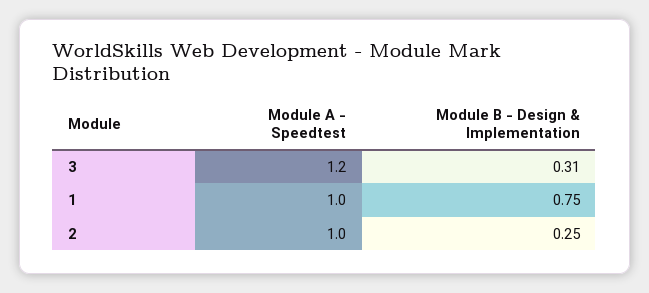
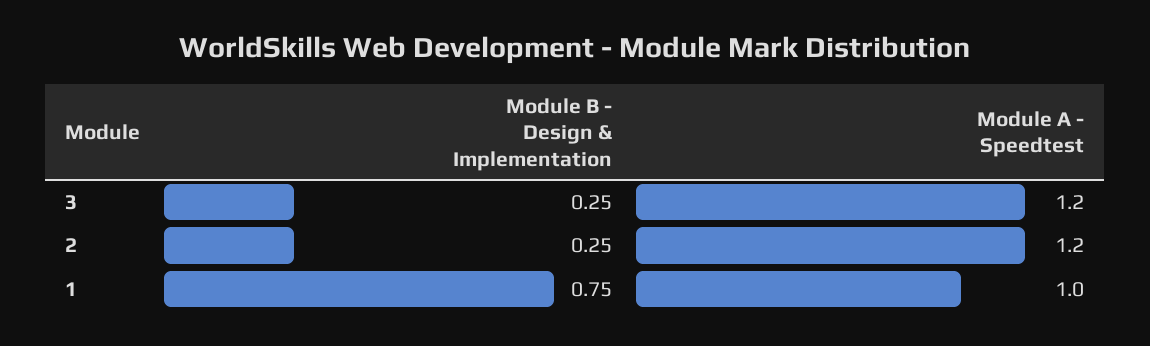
  {
    "Module A - Speedtest": {
      "3": 1.2,
      "1": 1,
-     "2": 1
+     "2": 1.2
    },
    "Module B - Design & Implementation": {
-     "3": 0.31,
+     "3": 0.25,
      "1": 0.75,
      "2": 0.25
    }
  }

